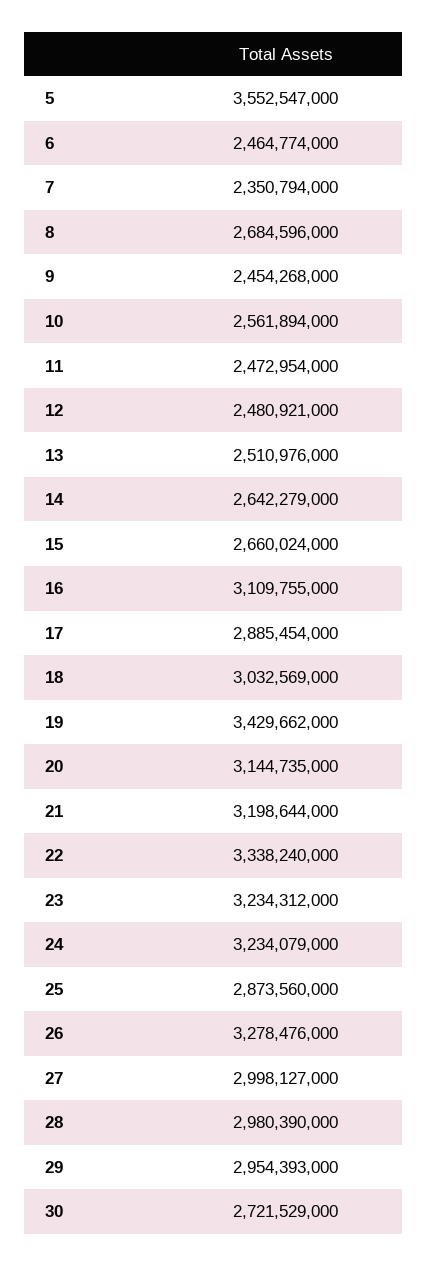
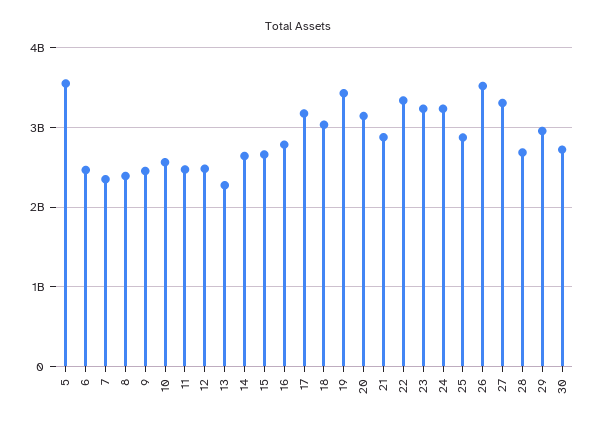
  {
    "5": 3552547000,
    "6": 2464774000,
    "7": 2350794000,
-   "8": 2684596000,
+   "8": 2400000000,
    "9": 2454268000,
    "10": 2561894000,
    "11": 2472954000,
    "12": 2480921000,
-   "13": 2510976000,
+   "13": 2300000000,
    "14": 2642279000,
    "15": 2660024000,
-   "16": 3109755000,
+   "16": 2800000000,
-   "17": 2885454000,
+   "17": 3200000000,
    "18": 3032569000,
    "19": 3429662000,
    "20": 3144735000,
-   "21": 3198644000,
+   "21": 2900000000,
    "22": 3338240000,
    "23": 3234312000,
    "24": 3234079000,
    "25": 2873560000,
-   "26": 3278476000,
+   "26": 3500000000,
-   "27": 2998127000,
+   "27": 3300000000,
-   "28": 2980390000,
+   "28": 2700000000,
    "29": 2954393000,
    "30": 2721529000
  }

